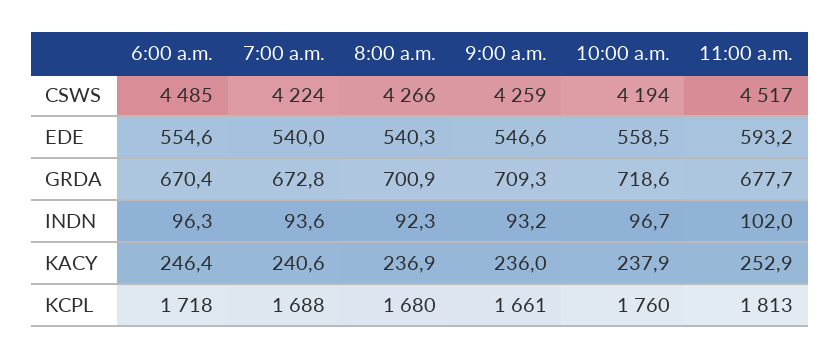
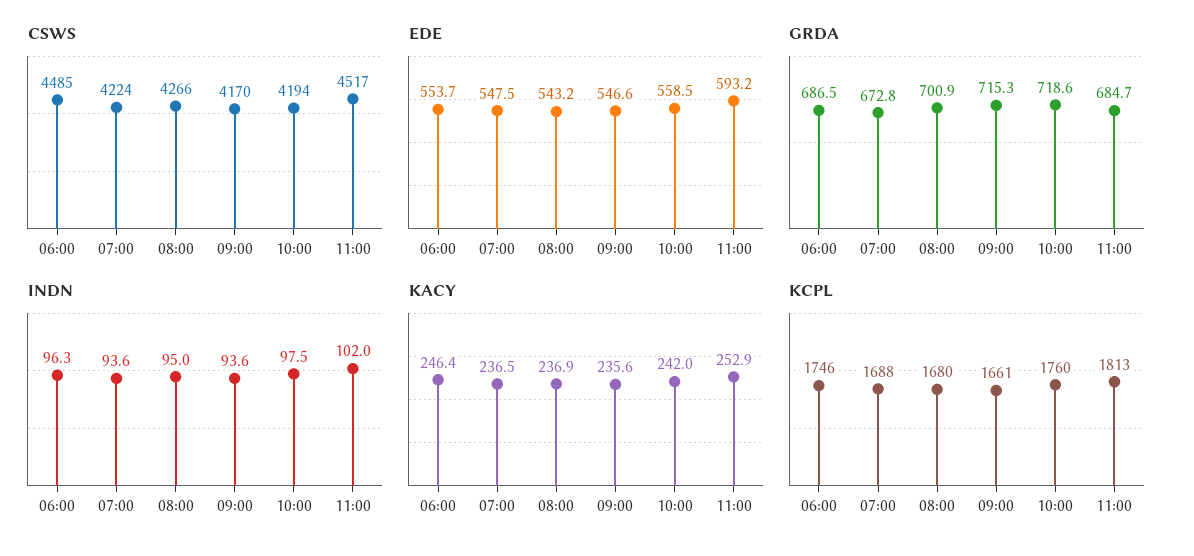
  {
    "CSWS": {
      "6:00 a.m.": 4485,
      "7:00 a.m.": 4224,
      "8:00 a.m.": 4266,
-     "9:00 a.m.": 4259,
+     "9:00 a.m.": 4170,
      "10:00 a.m.": 4194,
      "11:00 a.m.": 4517
    },
    "EDE": {
-     "6:00 a.m.": 554.6,
+     "6:00 a.m.": 553.7,
-     "7:00 a.m.": 540,
+     "7:00 a.m.": 547.5,
-     "8:00 a.m.": 540.3,
+     "8:00 a.m.": 543.2,
      "9:00 a.m.": 546.6,
      "10:00 a.m.": 558.5,
      "11:00 a.m.": 593.2
    },
    "GRDA": {
-     "6:00 a.m.": 670.4,
+     "6:00 a.m.": 686.5,
      "7:00 a.m.": 672.8,
      "8:00 a.m.": 700.9,
-     "9:00 a.m.": 709.3,
+     "9:00 a.m.": 715.3,
      "10:00 a.m.": 718.6,
-     "11:00 a.m.": 677.7
+     "11:00 a.m.": 684.7
    },
    "INDN": {
      "6:00 a.m.": 96.3,
      "7:00 a.m.": 93.6,
-     "8:00 a.m.": 92.3,
+     "8:00 a.m.": 95,
-     "9:00 a.m.": 93.2,
+     "9:00 a.m.": 93.6,
-     "10:00 a.m.": 96.7,
+     "10:00 a.m.": 97.5,
      "11:00 a.m.": 102
    },
    "KACY": {
      "6:00 a.m.": 246.4,
-     "7:00 a.m.": 240.6,
+     "7:00 a.m.": 236.5,
      "8:00 a.m.": 236.9,
-     "9:00 a.m.": 236,
+     "9:00 a.m.": 235.6,
-     "10:00 a.m.": 237.9,
+     "10:00 a.m.": 242,
      "11:00 a.m.": 252.9
    },
    "KCPL": {
-     "6:00 a.m.": 1718,
+     "6:00 a.m.": 1746,
      "7:00 a.m.": 1688,
      "8:00 a.m.": 1680,
      "9:00 a.m.": 1661,
      "10:00 a.m.": 1760,
      "11:00 a.m.": 1813
    }
  }

